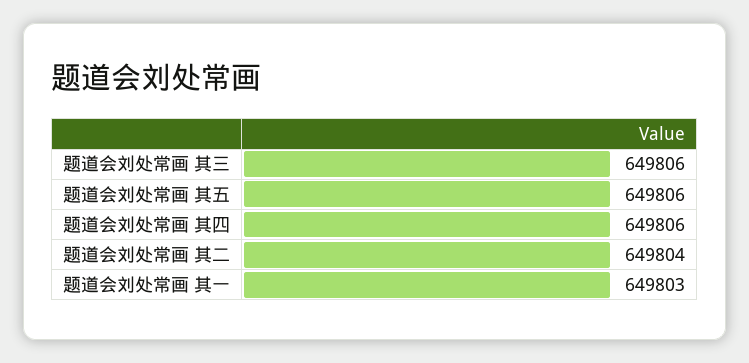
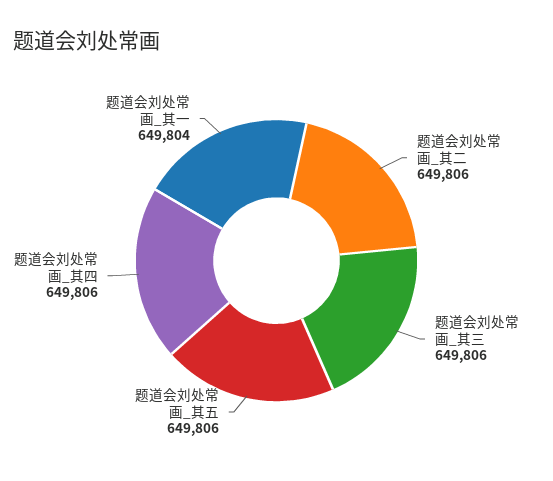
  {
    "题道会刘处常画 其三": 649806,
    "题道会刘处常画 其五": 649806,
    "题道会刘处常画 其四": 649806,
-   "题道会刘处常画 其二": 649804,
+   "题道会刘处常画 其二": 649806,
-   "题道会刘处常画 其一": 649803
+   "题道会刘处常画 其一": 649804
  }

